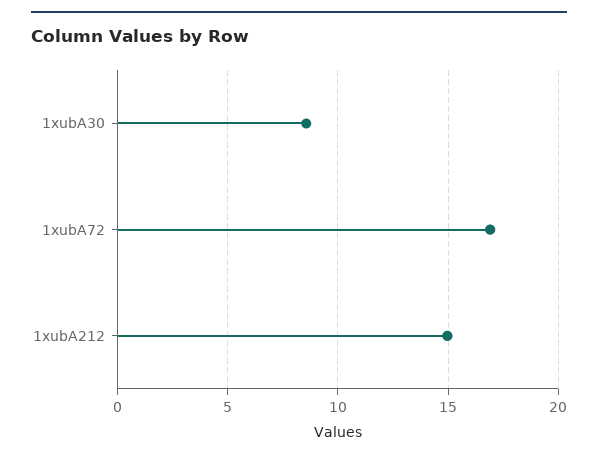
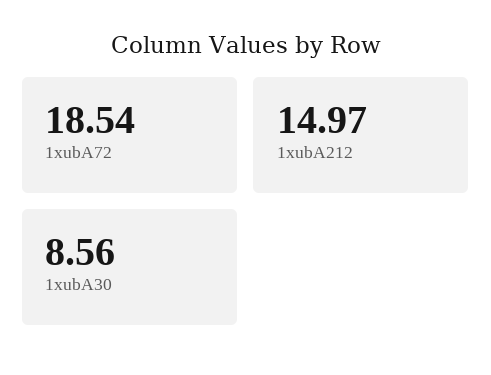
  {
    "1xubA30": 8.56,
-   "1xubA72": 17,
+   "1xubA72": 18.54,
    "1xubA212": 14.97
  }

